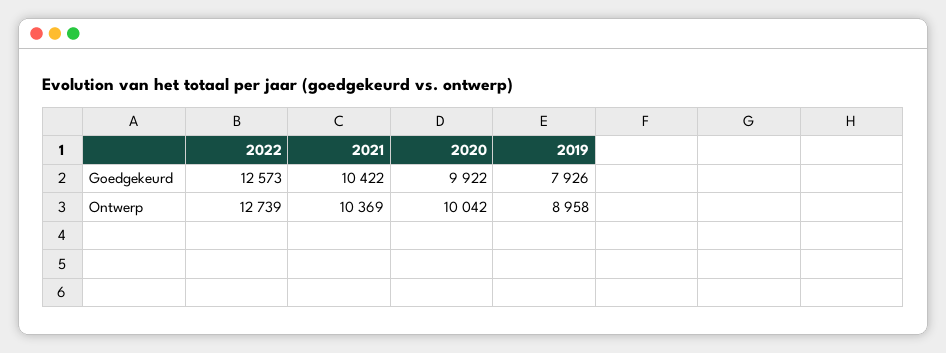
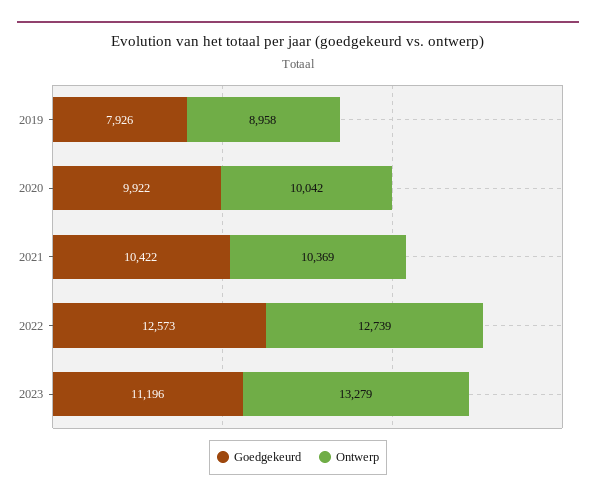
  {
    "Goedgekeurd": {
      "2022": 12573,
      "2021": 10422,
      "2020": 9922,
-     "2019": 7926
+     "2019": 7926,
+     "2023": 11196
    },
    "Ontwerp": {
      "2022": 12739,
      "2021": 10369,
      "2020": 10042,
-     "2019": 8958
+     "2019": 8958,
+     "2023": 13279
    }
  }

